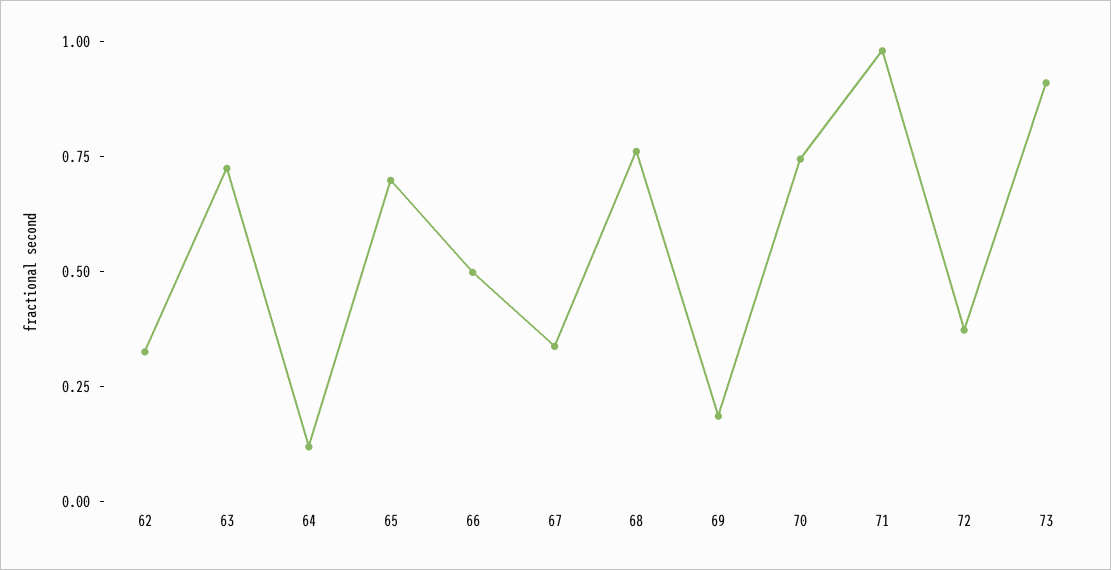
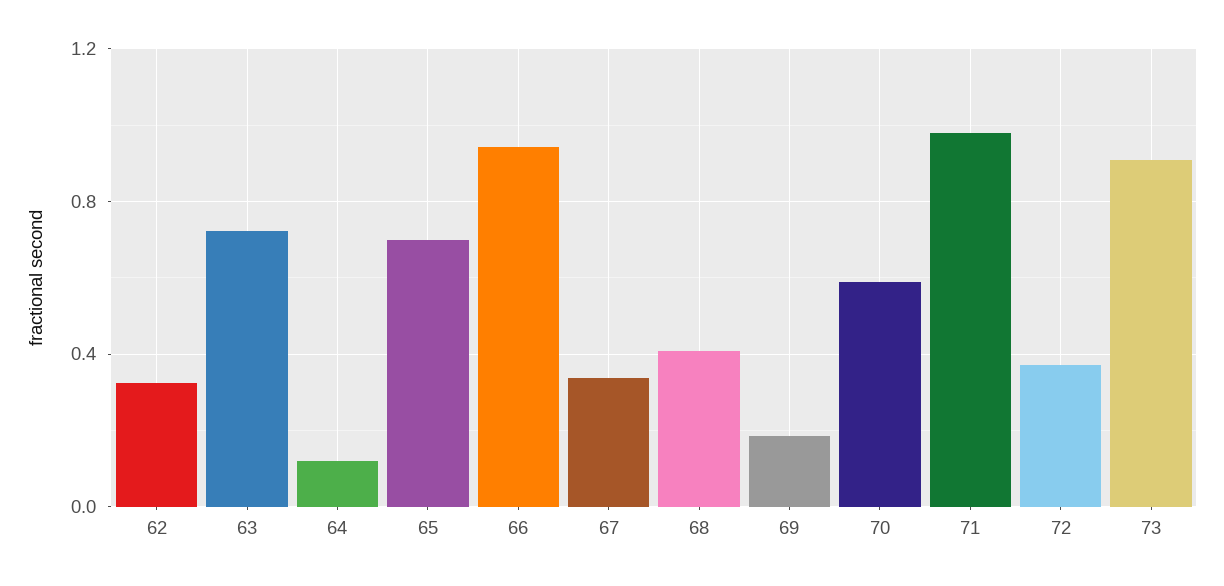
  {
    "62": 0.35,
    "63": 0.7,
    "64": 0.1,
    "65": 0.7,
-   "66": 0.5,
+   "66": 0.95,
    "67": 0.35,
-   "68": 0.75,
+   "68": 0.4,
    "69": 0.2,
-   "70": 0.75,
+   "70": 0.6,
    "71": 1,
    "72": 0.35,
    "73": 0.9
  }

